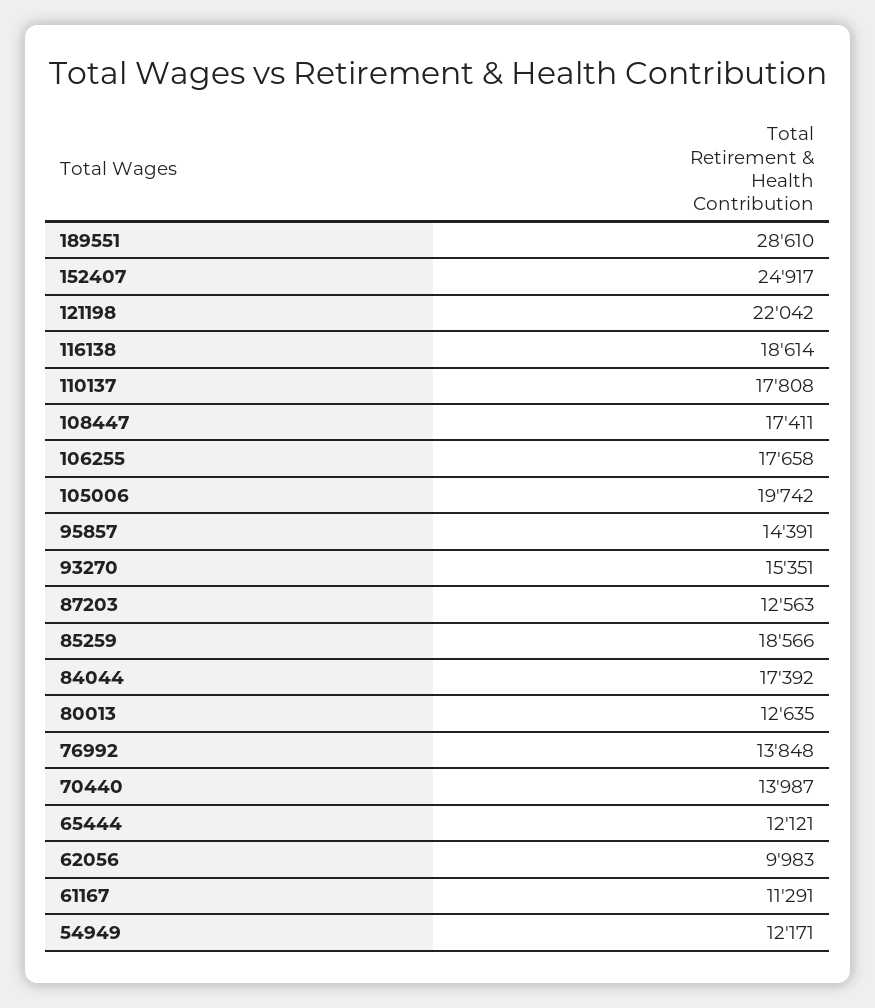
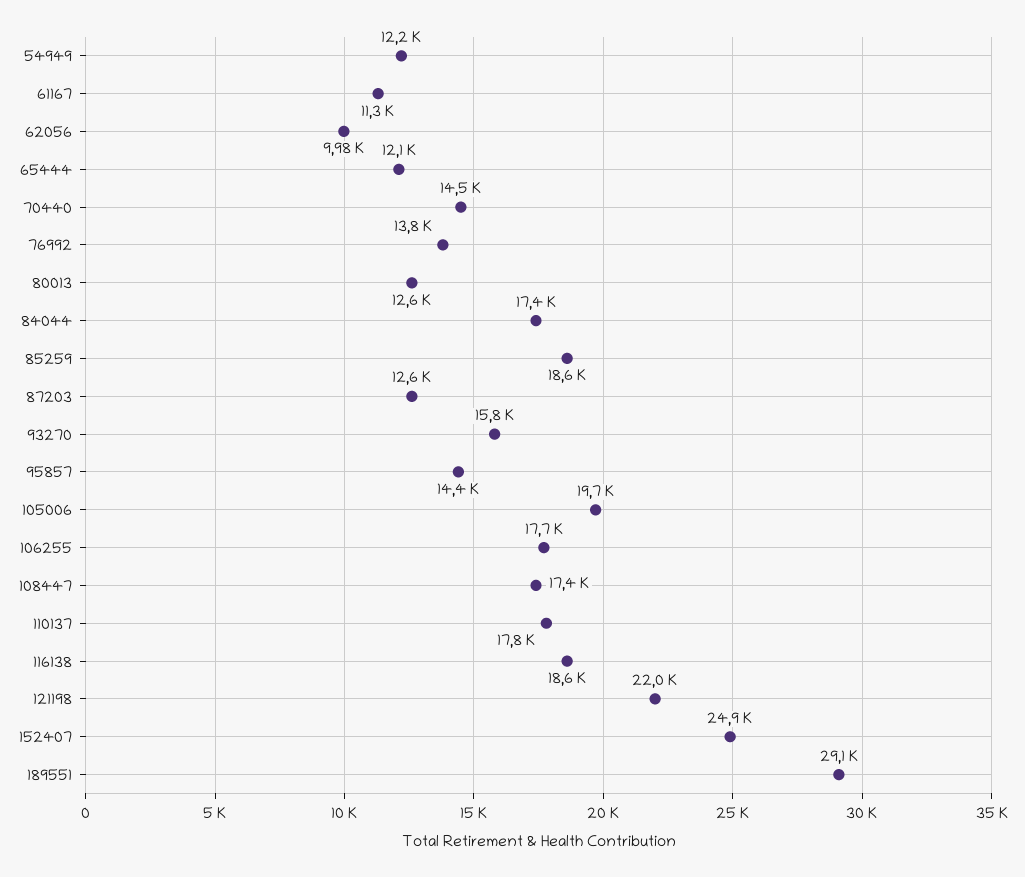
  {
-   "189551": 28610,
+   "189551": 29100,
    "152407": 24917,
    "121198": 22042,
    "116138": 18614,
    "110137": 17808,
    "108447": 17411,
    "106255": 17658,
    "105006": 19742,
    "95857": 14391,
-   "93270": 15351,
+   "93270": 15800,
    "87203": 12563,
    "85259": 18566,
    "84044": 17392,
    "80013": 12635,
    "76992": 13848,
-   "70440": 13987,
+   "70440": 14500,
    "65444": 12121,
    "62056": 9983,
    "61167": 11291,
    "54949": 12171
  }

